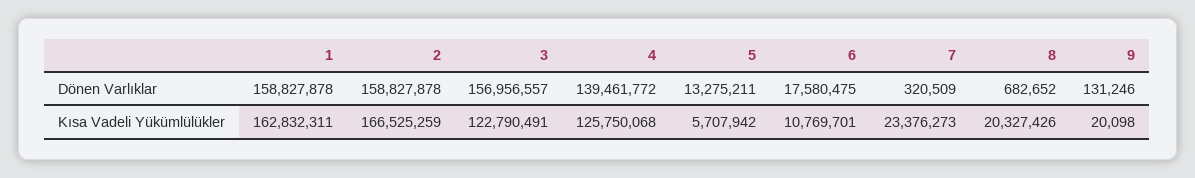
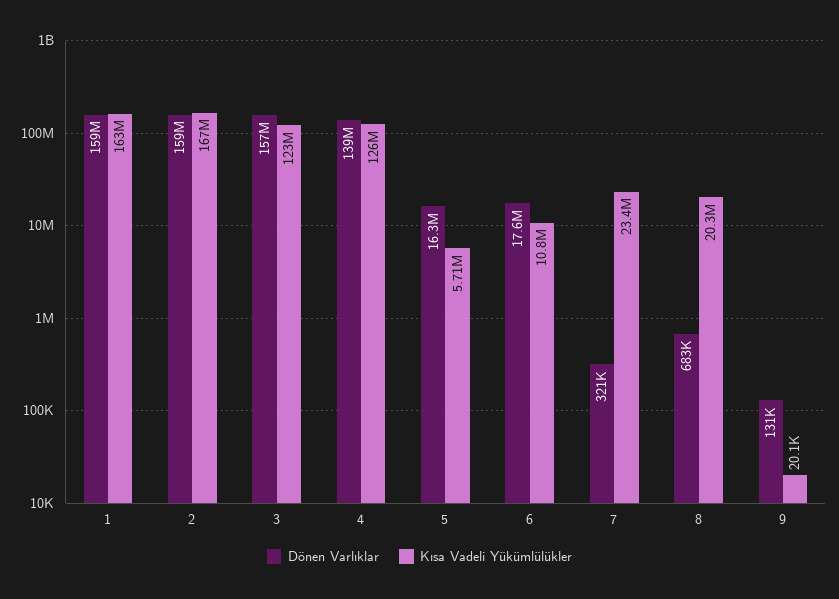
  {
    "Dönen Varlıklar": {
      "1": 158827878,
      "2": 158827878,
      "3": 156956557,
      "4": 139461772,
-     "5": 13275211,
+     "5": 16300000,
      "6": 17580475,
      "7": 320509,
      "8": 682652,
      "9": 131246
    },
    "Kısa Vadeli Yükümlülükler": {
      "1": 162832311,
      "2": 166525259,
      "3": 122790491,
      "4": 125750068,
      "5": 5707942,
      "6": 10769701,
      "7": 23376273,
      "8": 20327426,
      "9": 20098
    }
  }

